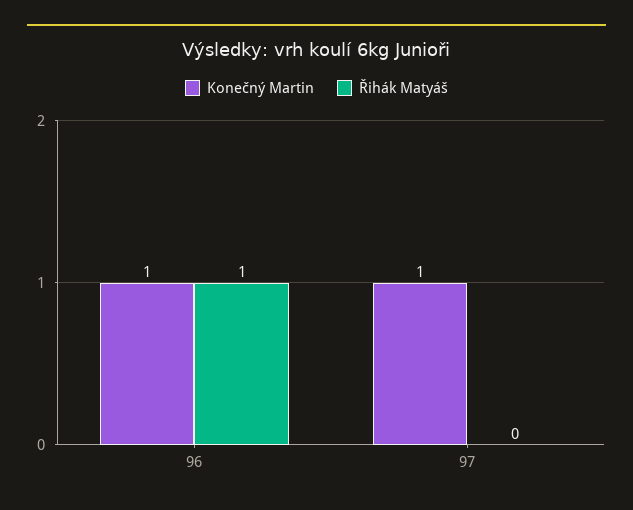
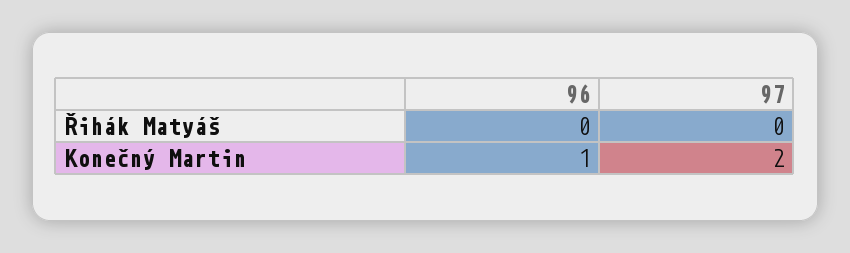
  {
    "Konečný Martin": {
      "96": 1,
-     "97": 1
+     "97": 2
    },
    "Řihák Matyáš": {
-     "96": 1,
+     "96": 0,
      "97": 0
    }
  }

